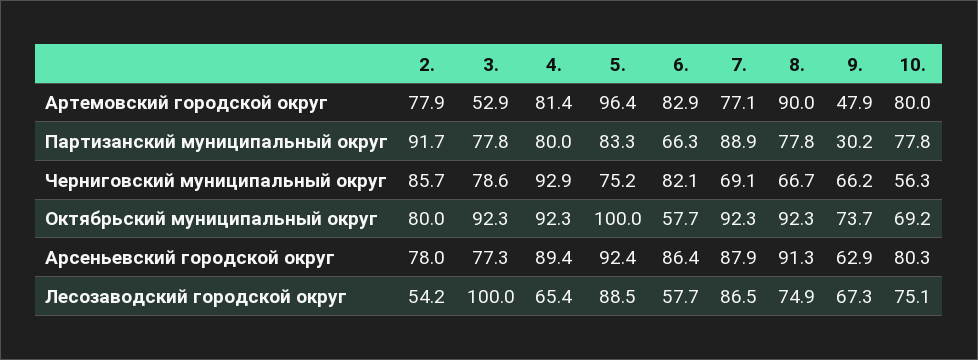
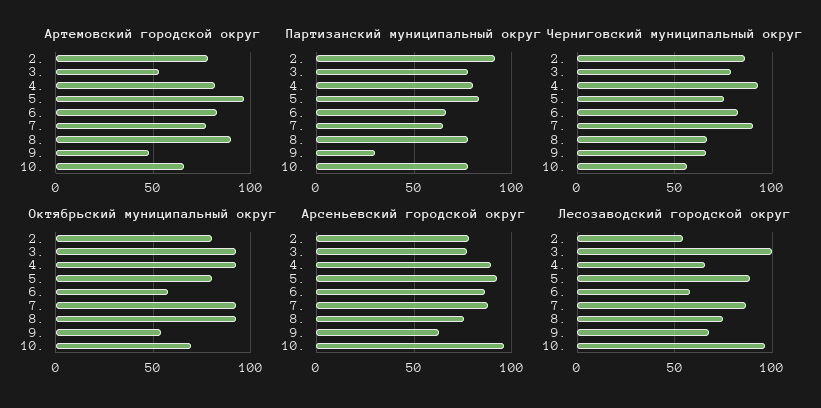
  {
    "Артемовский городской округ": {
      "2.": 77.9,
      "3.": 52.9,
      "4.": 81.4,
      "5.": 96.4,
      "6.": 82.9,
      "7.": 77.1,
      "8.": 90,
      "9.": 47.9,
-     "10.": 80
+     "10.": 65
    },
    "Партизанский муниципальный округ": {
      "2.": 91.7,
      "3.": 77.8,
      "4.": 80,
      "5.": 83.3,
      "6.": 66.3,
-     "7.": 88.9,
+     "7.": 65,
      "8.": 77.8,
      "9.": 30.2,
      "10.": 77.8
    },
    "Черниговский муниципальный округ": {
      "2.": 85.7,
      "3.": 78.6,
      "4.": 92.9,
      "5.": 75.2,
      "6.": 82.1,
-     "7.": 69.1,
+     "7.": 90,
      "8.": 66.7,
      "9.": 66.2,
      "10.": 56.3
    },
    "Октябрьский муниципальный округ": {
      "2.": 80,
      "3.": 92.3,
      "4.": 92.3,
-     "5.": 100,
+     "5.": 80,
      "6.": 57.7,
      "7.": 92.3,
      "8.": 92.3,
-     "9.": 73.7,
+     "9.": 55,
      "10.": 69.2
    },
    "Арсеньевский городской округ": {
      "2.": 78,
      "3.": 77.3,
      "4.": 89.4,
      "5.": 92.4,
      "6.": 86.4,
      "7.": 87.9,
-     "8.": 91.3,
+     "8.": 75,
      "9.": 62.9,
-     "10.": 80.3
+     "10.": 95
    },
    "Лесозаводский городской округ": {
      "2.": 54.2,
      "3.": 100,
      "4.": 65.4,
      "5.": 88.5,
      "6.": 57.7,
      "7.": 86.5,
      "8.": 74.9,
      "9.": 67.3,
-     "10.": 75.1
+     "10.": 95
    }
  }

